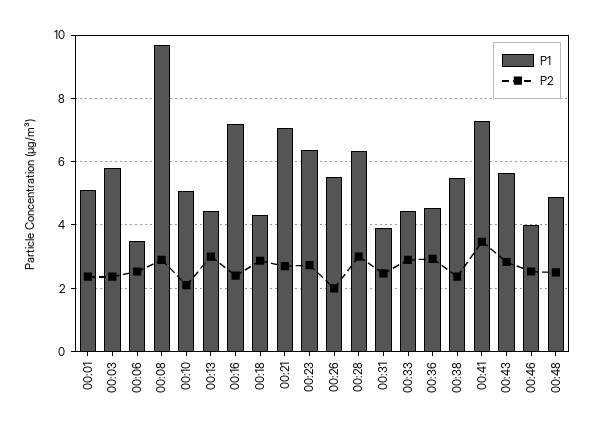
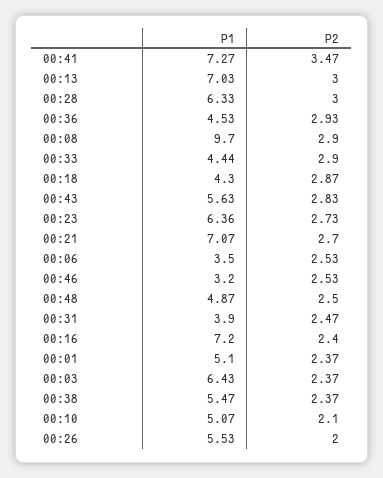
  {
    "P1": {
      "00:01": 5.1,
-     "00:03": 5.8,
+     "00:03": 6.43,
      "00:06": 3.5,
      "00:08": 9.7,
      "00:10": 5.07,
-     "00:13": 4.4,
+     "00:13": 7.03,
      "00:16": 7.2,
      "00:18": 4.3,
      "00:21": 7.07,
      "00:23": 6.36,
      "00:26": 5.53,
      "00:28": 6.33,
      "00:31": 3.9,
      "00:33": 4.44,
      "00:36": 4.53,
      "00:38": 5.47,
      "00:41": 7.27,
      "00:43": 5.63,
-     "00:46": 4,
+     "00:46": 3.2,
      "00:48": 4.87
    },
    "P2": {
      "00:01": 2.37,
      "00:03": 2.37,
      "00:06": 2.53,
      "00:08": 2.9,
      "00:10": 2.1,
      "00:13": 3,
      "00:16": 2.4,
      "00:18": 2.87,
      "00:21": 2.7,
      "00:23": 2.73,
      "00:26": 2,
      "00:28": 3,
      "00:31": 2.47,
      "00:33": 2.9,
      "00:36": 2.93,
      "00:38": 2.37,
      "00:41": 3.47,
      "00:43": 2.83,
      "00:46": 2.53,
      "00:48": 2.5
    }
  }

